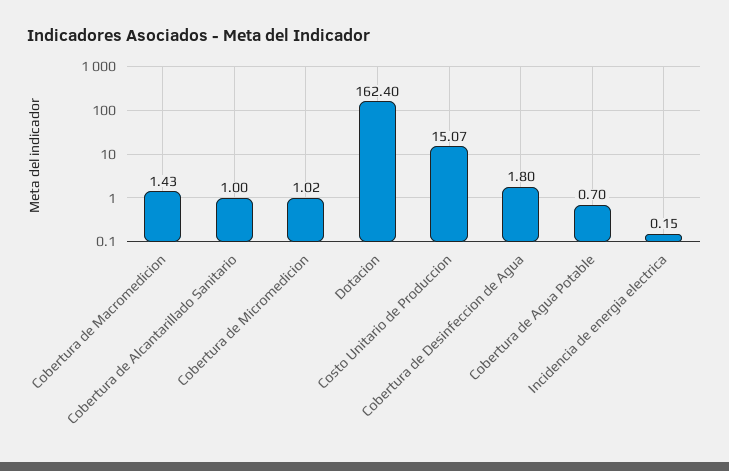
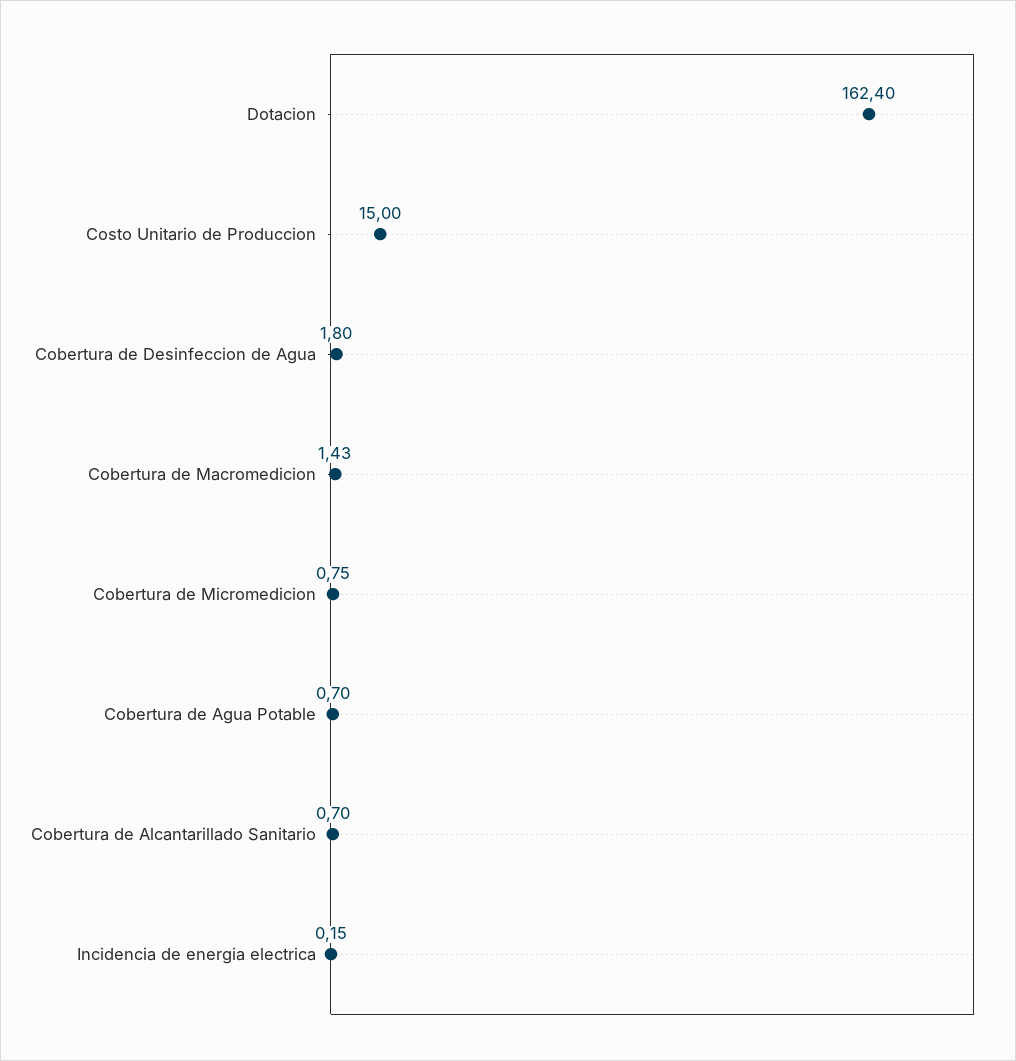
  {
    "Cobertura de Macromedicion": 1.43,
-   "Cobertura de Alcantarillado Sanitario": 1,
+   "Cobertura de Alcantarillado Sanitario": 0.7,
-   "Cobertura de Micromedicion": 1.02,
+   "Cobertura de Micromedicion": 0.75,
    "Dotacion": 162.4,
-   "Costo Unitario de Produccion": 15.07,
+   "Costo Unitario de Produccion": 15,
    "Cobertura de Desinfeccion de Agua": 1.8,
    "Cobertura de Agua Potable": 0.7,
    "Incidencia de energia electrica": 0.15
  }

